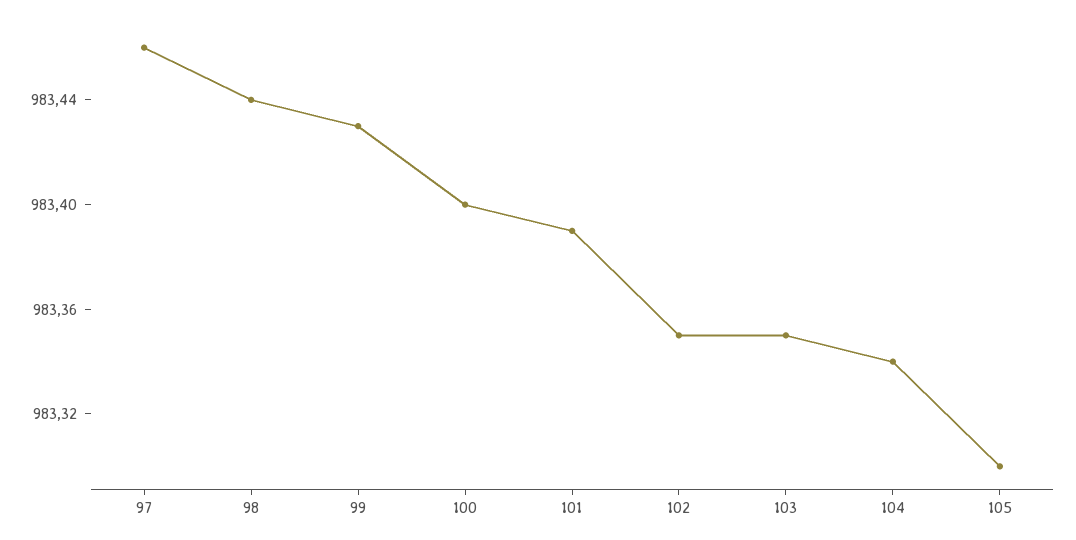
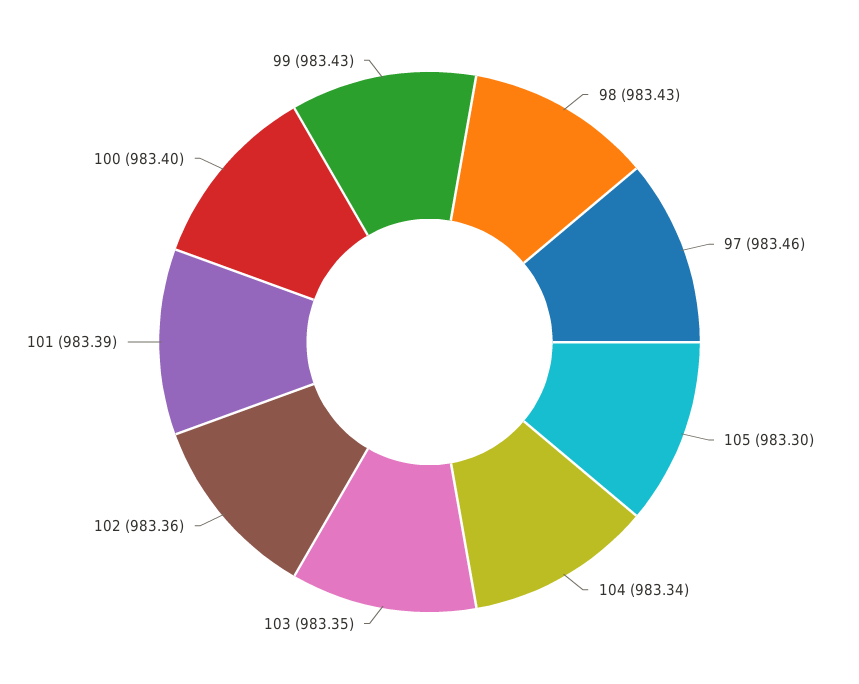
  {
    "97": 983.46,
-   "98": 983.44,
+   "98": 983.43,
    "99": 983.43,
    "100": 983.4,
    "101": 983.39,
-   "102": 983.35,
+   "102": 983.36,
    "103": 983.35,
    "104": 983.34,
    "105": 983.3
  }

